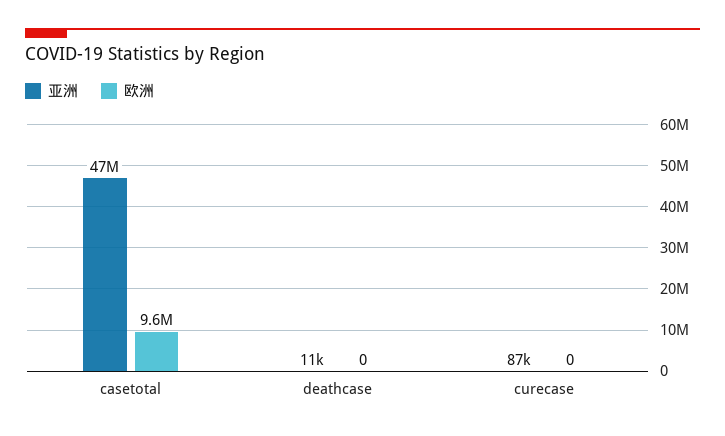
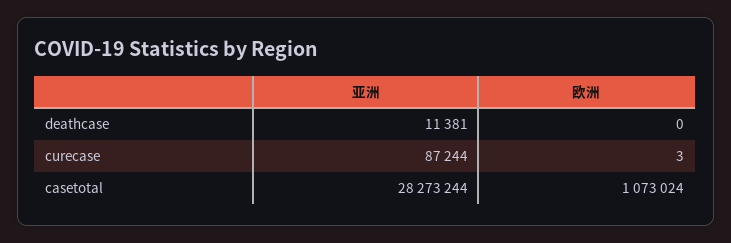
  {
    "亚洲": {
-     "casetotal": 47000000,
+     "casetotal": 28273244,
      "deathcase": 11381,
      "curecase": 87244
    },
    "欧洲": {
-     "casetotal": 9600000,
+     "casetotal": 1073024,
      "deathcase": 0,
-     "curecase": 0
+     "curecase": 3
    }
  }

